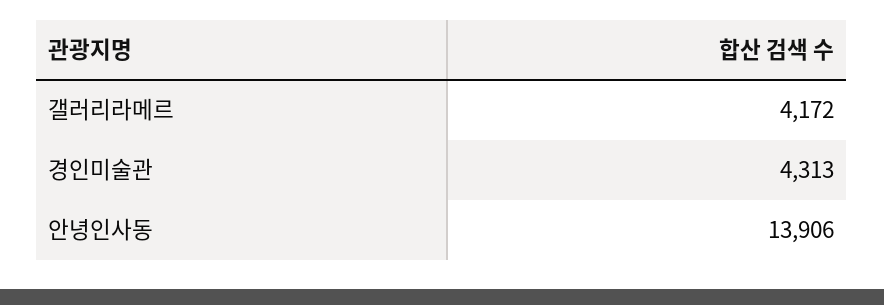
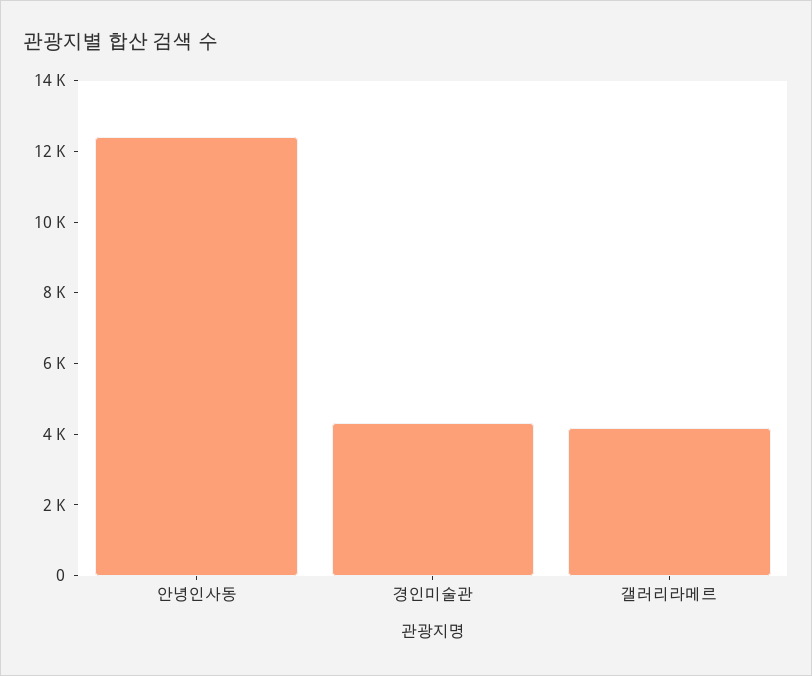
  {
    "갤러리라메르": 4172,
    "경인미술관": 4313,
-   "안녕인사동": 13906
+   "안녕인사동": 12500
  }

